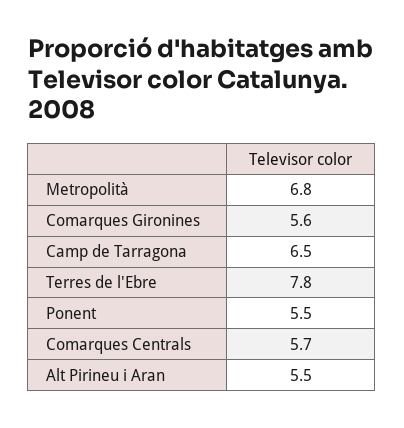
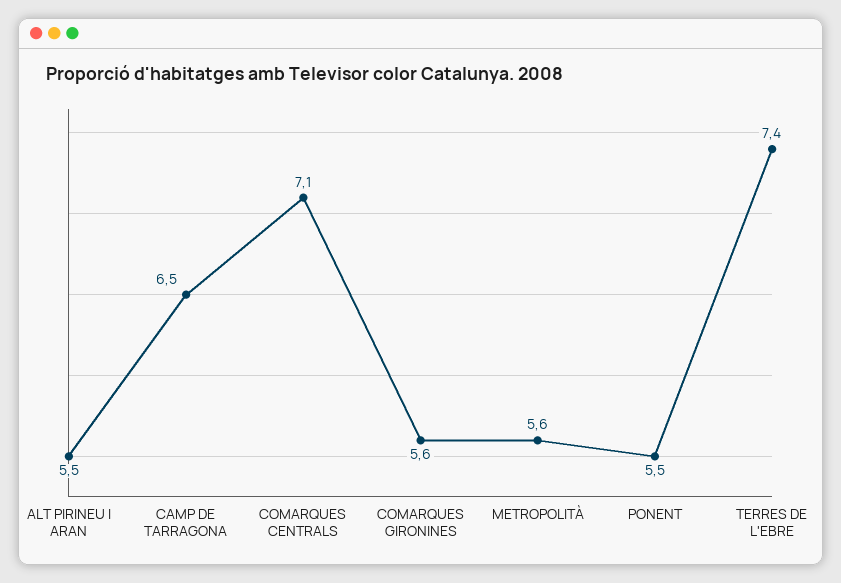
  {
-   "Metropolità": 6.8,
+   "Metropolità": 5.6,
    "Comarques Gironines": 5.6,
    "Camp de Tarragona": 6.5,
-   "Terres de l'Ebre": 7.8,
+   "Terres de l'Ebre": 7.4,
    "Ponent": 5.5,
-   "Comarques Centrals": 5.7,
+   "Comarques Centrals": 7.1,
    "Alt Pirineu i Aran": 5.5
  }

